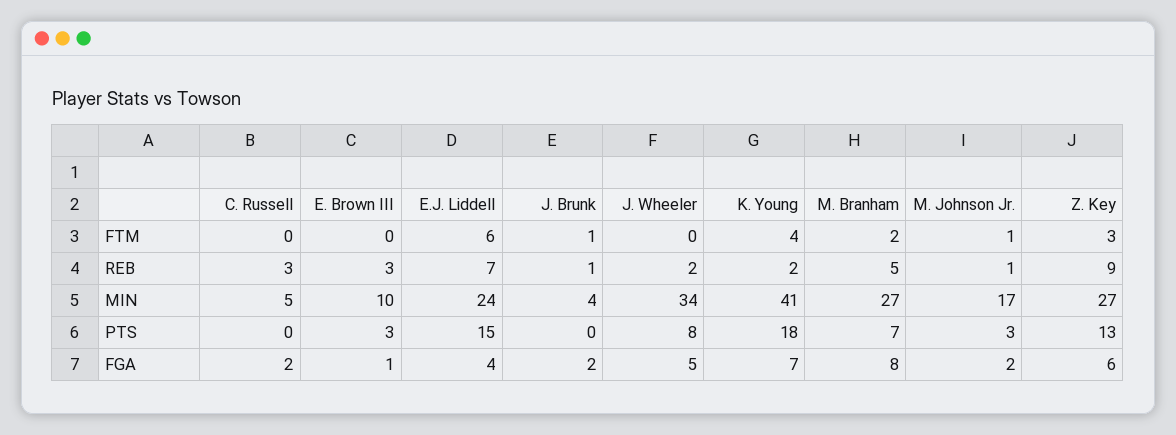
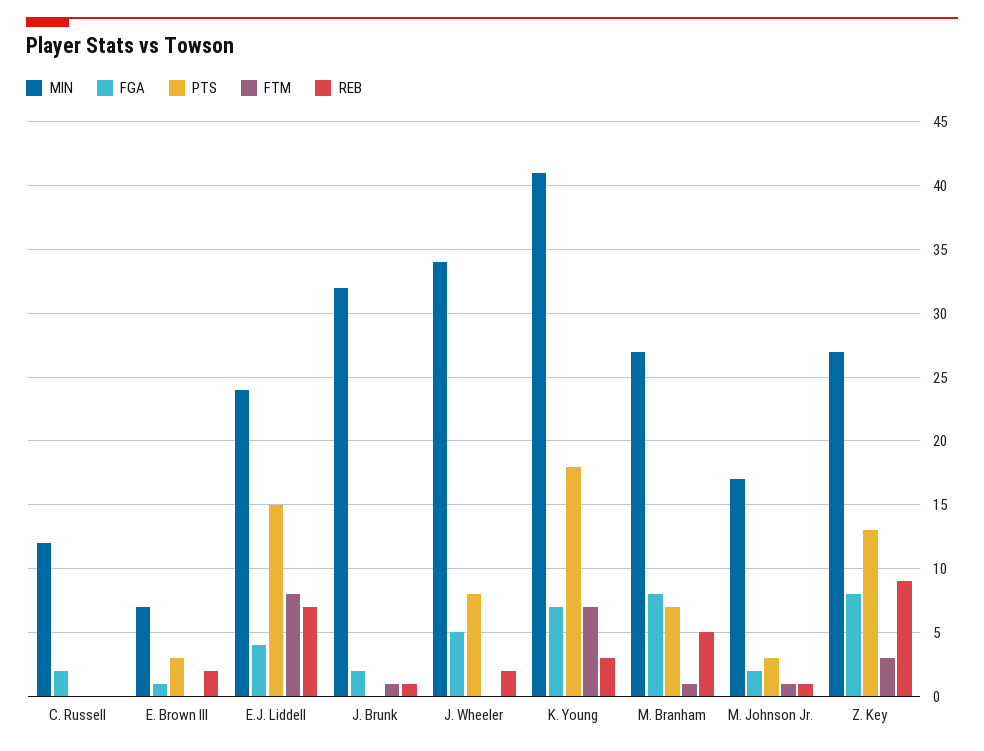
  {
    "FTM": {
      "C. Russell": 0,
      "E. Brown III": 0,
-     "E.J. Liddell": 6,
+     "E.J. Liddell": 8,
      "J. Brunk": 1,
      "J. Wheeler": 0,
-     "K. Young": 4,
+     "K. Young": 7,
-     "M. Branham": 2,
+     "M. Branham": 1,
      "M. Johnson Jr.": 1,
      "Z. Key": 3
    },
    "REB": {
-     "C. Russell": 3,
+     "C. Russell": 0,
-     "E. Brown III": 3,
+     "E. Brown III": 2,
      "E.J. Liddell": 7,
      "J. Brunk": 1,
      "J. Wheeler": 2,
-     "K. Young": 2,
+     "K. Young": 3,
      "M. Branham": 5,
      "M. Johnson Jr.": 1,
      "Z. Key": 9
    },
    "MIN": {
-     "C. Russell": 5,
+     "C. Russell": 12,
-     "E. Brown III": 10,
+     "E. Brown III": 7,
      "E.J. Liddell": 24,
-     "J. Brunk": 4,
+     "J. Brunk": 32,
      "J. Wheeler": 34,
      "K. Young": 41,
      "M. Branham": 27,
      "M. Johnson Jr.": 17,
      "Z. Key": 27
    },
    "PTS": {
      "C. Russell": 0,
      "E. Brown III": 3,
      "E.J. Liddell": 15,
      "J. Brunk": 0,
      "J. Wheeler": 8,
      "K. Young": 18,
      "M. Branham": 7,
      "M. Johnson Jr.": 3,
      "Z. Key": 13
    },
    "FGA": {
      "C. Russell": 2,
      "E. Brown III": 1,
      "E.J. Liddell": 4,
      "J. Brunk": 2,
      "J. Wheeler": 5,
      "K. Young": 7,
      "M. Branham": 8,
      "M. Johnson Jr.": 2,
-     "Z. Key": 6
+     "Z. Key": 8
    }
  }

